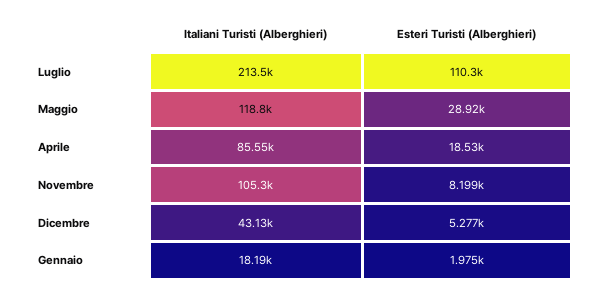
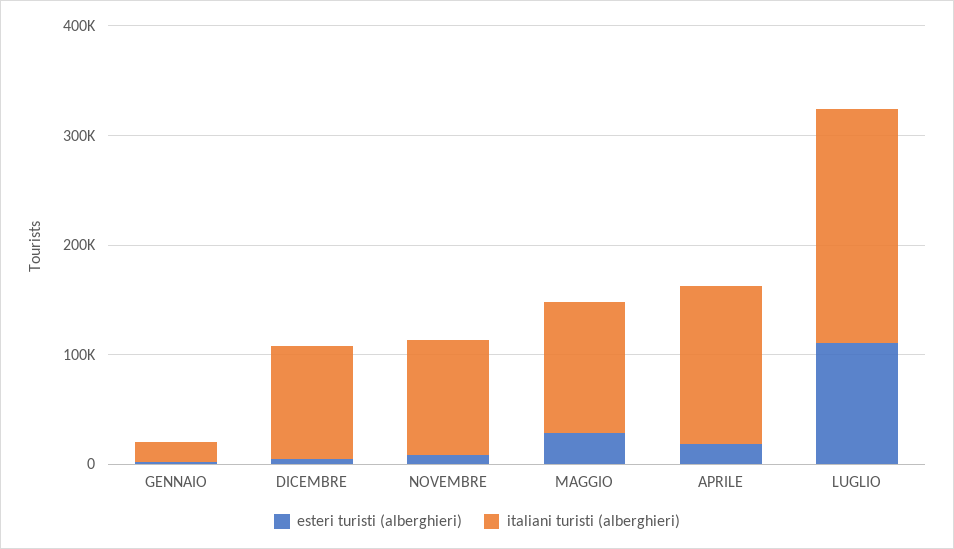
  {
    "Italiani Turisti (Alberghieri)": {
      "Luglio": 213500,
      "Maggio": 118800,
-     "Aprile": 85550,
+     "Aprile": 140000,
      "Novembre": 105300,
-     "Dicembre": 43130,
+     "Dicembre": 100000,
      "Gennaio": 18190
    },
    "Esteri Turisti (Alberghieri)": {
      "Luglio": 110300,
      "Maggio": 28920,
      "Aprile": 18530,
      "Novembre": 8199,
      "Dicembre": 5277,
      "Gennaio": 1975
    }
  }

